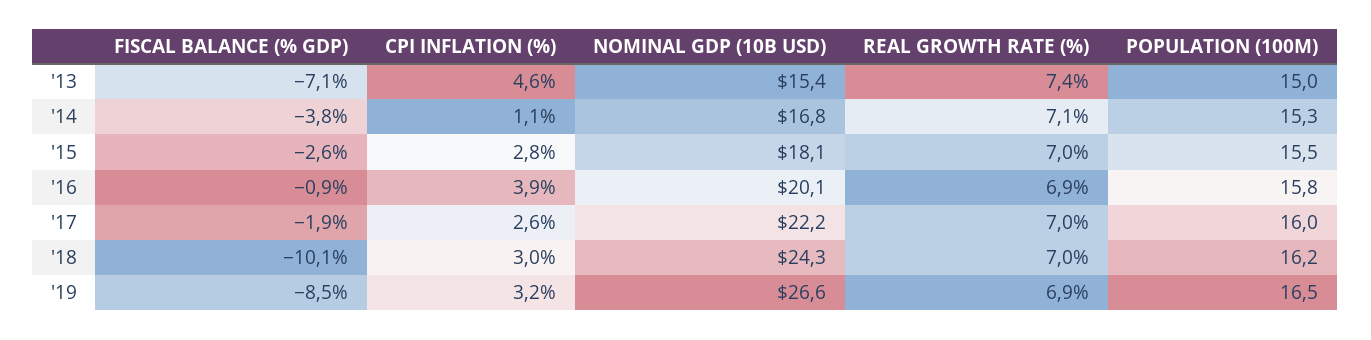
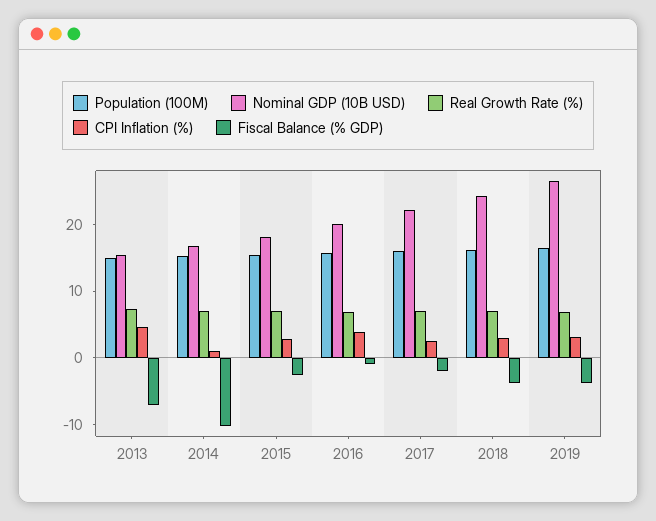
  {
    "FISCAL BALANCE (% GDP)": {
      "'13": -7.1,
-     "'14": -3.8,
+     "'14": -10,
      "'15": -2.6,
      "'16": -0.9,
      "'17": -1.9,
-     "'18": -10.1,
+     "'18": -4,
-     "'19": -8.5
+     "'19": -4
    },
    "CPI INFLATION (%)": {
      "'13": 4.6,
      "'14": 1.1,
      "'15": 2.8,
      "'16": 3.9,
      "'17": 2.6,
      "'18": 3,
      "'19": 3.2
    },
    "NOMINAL GDP (10B USD)": {
      "'13": 15.4,
      "'14": 16.8,
      "'15": 18.1,
      "'16": 20.1,
      "'17": 22.2,
      "'18": 24.3,
      "'19": 26.6
    },
    "REAL GROWTH RATE (%)": {
      "'13": 7.4,
      "'14": 7.1,
      "'15": 7,
      "'16": 6.9,
      "'17": 7,
      "'18": 7,
      "'19": 6.9
    },
    "POPULATION (100M)": {
      "'13": 15,
      "'14": 15.3,
      "'15": 15.5,
      "'16": 15.8,
      "'17": 16,
      "'18": 16.2,
      "'19": 16.5
    }
  }

